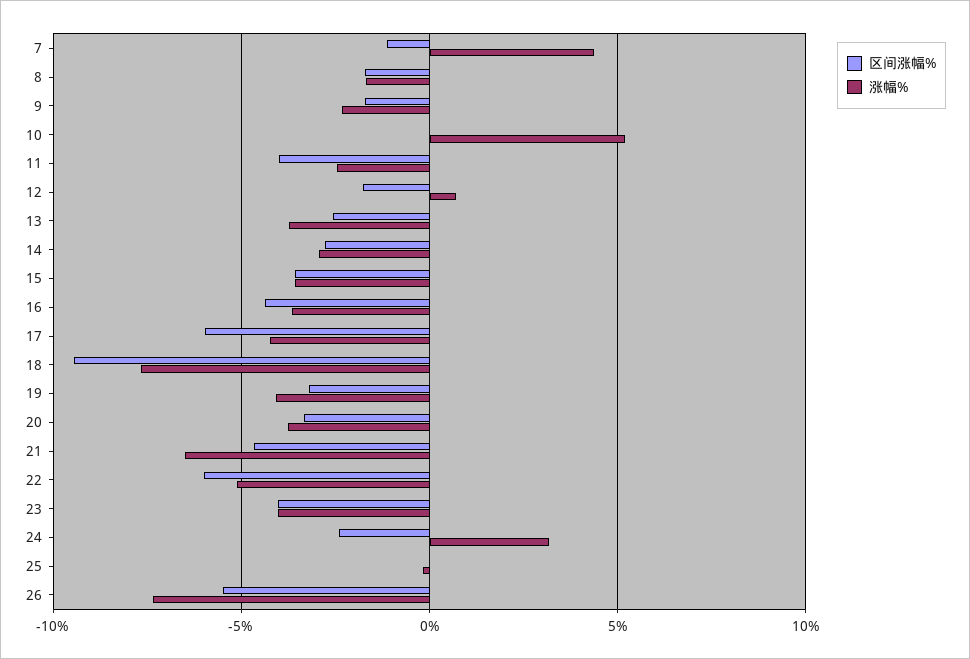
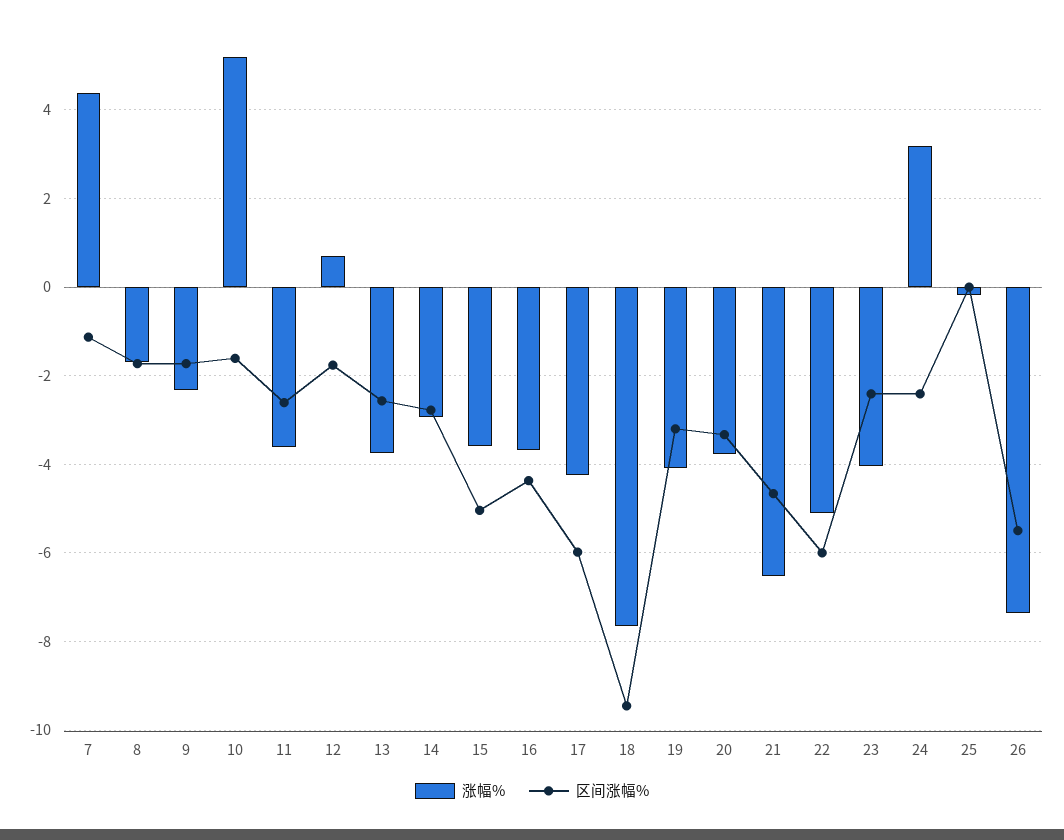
  {
    "区间涨幅%": {
      "7": -1.2,
      "8": -1.8,
      "9": -1.8,
-     "10": 0,
+     "10": -1.6,
-     "11": -4,
+     "11": -2.6,
      "12": -1.8,
      "13": -2.6,
      "14": -2.8,
-     "15": -3.5,
+     "15": -5,
      "16": -4.4,
      "17": -6,
      "18": -9.4,
      "19": -3.2,
      "20": -3.4,
      "21": -4.6,
      "22": -6,
-     "23": -4,
+     "23": -2.4,
      "24": -2.4,
      "25": 0,
      "26": -5.6
    },
    "涨幅%": {
      "7": 4.4,
      "8": -1.8,
      "9": -2.4,
      "10": 5.2,
-     "11": -2.5,
+     "11": -3.6,
      "12": 0.8,
      "13": -3.8,
      "14": -3,
      "15": -3.6,
      "16": -3.6,
      "17": -4.2,
      "18": -7.6,
      "19": -4,
      "20": -3.8,
      "21": -6.6,
      "22": -5.2,
      "23": -4,
      "24": 3.2,
      "25": -0.2,
      "26": -7.4
    }
  }

